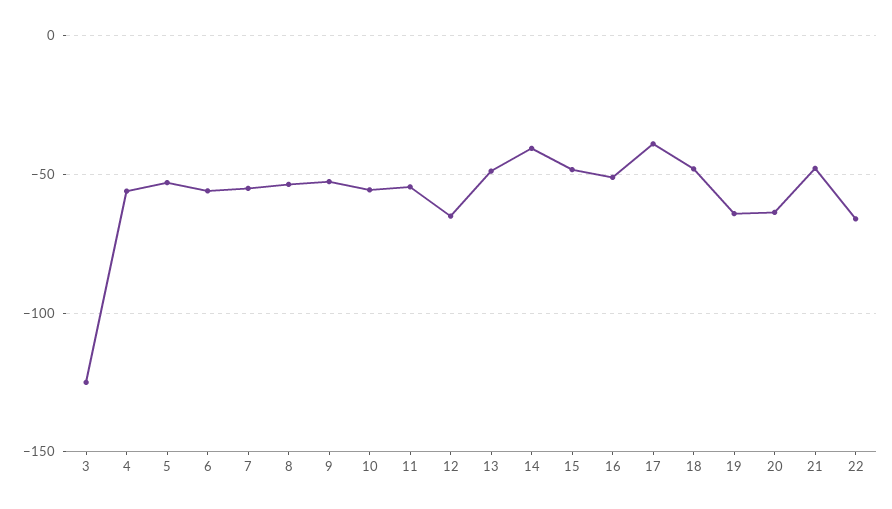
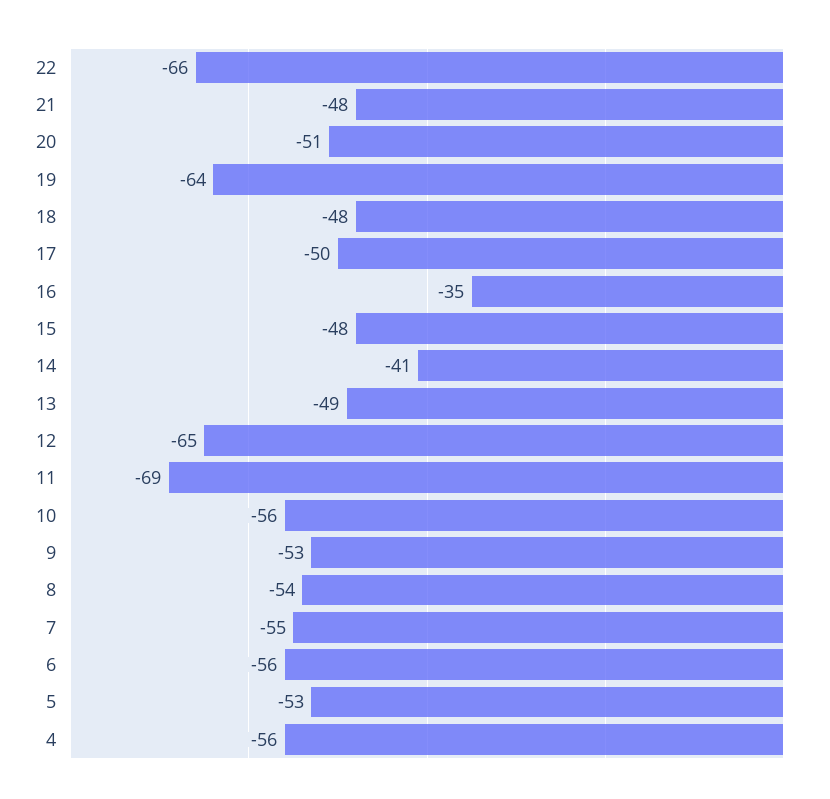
  {
-   "3": -125,
    "4": -56,
    "5": -53,
    "6": -56,
    "7": -55,
    "8": -54,
    "9": -53,
    "10": -56,
-   "11": -55,
+   "11": -69,
    "12": -65,
    "13": -49,
    "14": -41,
    "15": -48,
-   "16": -50,
+   "16": -35,
-   "17": -40,
+   "17": -50,
    "18": -48,
    "19": -64,
-   "20": -65,
+   "20": -51,
    "21": -48,
    "22": -66
  }

